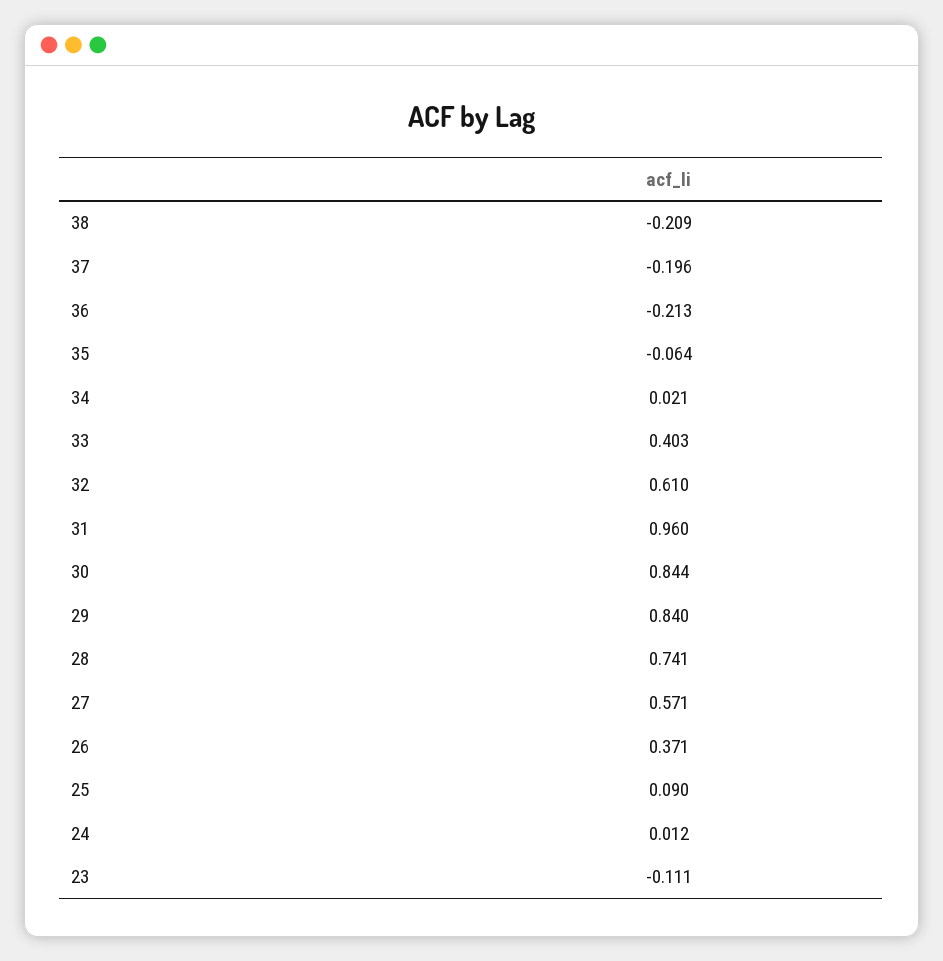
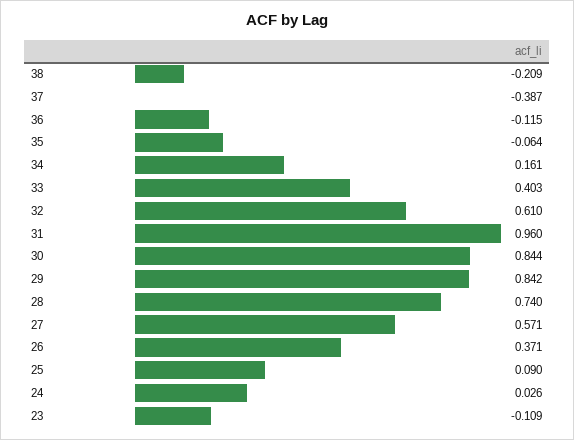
  {
    "38": -0.209,
-   "37": -0.196,
+   "37": -0.387,
-   "36": -0.213,
+   "36": -0.115,
    "35": -0.064,
-   "34": 0.021,
+   "34": 0.161,
    "33": 0.403,
    "32": 0.61,
    "31": 0.96,
    "30": 0.844,
-   "29": 0.84,
+   "29": 0.842,
-   "28": 0.741,
+   "28": 0.74,
    "27": 0.571,
    "26": 0.371,
    "25": 0.09,
-   "24": 0.012,
+   "24": 0.026,
-   "23": -0.111
+   "23": -0.109
  }

